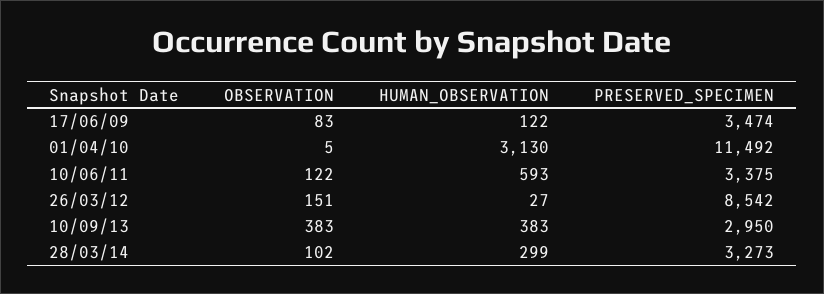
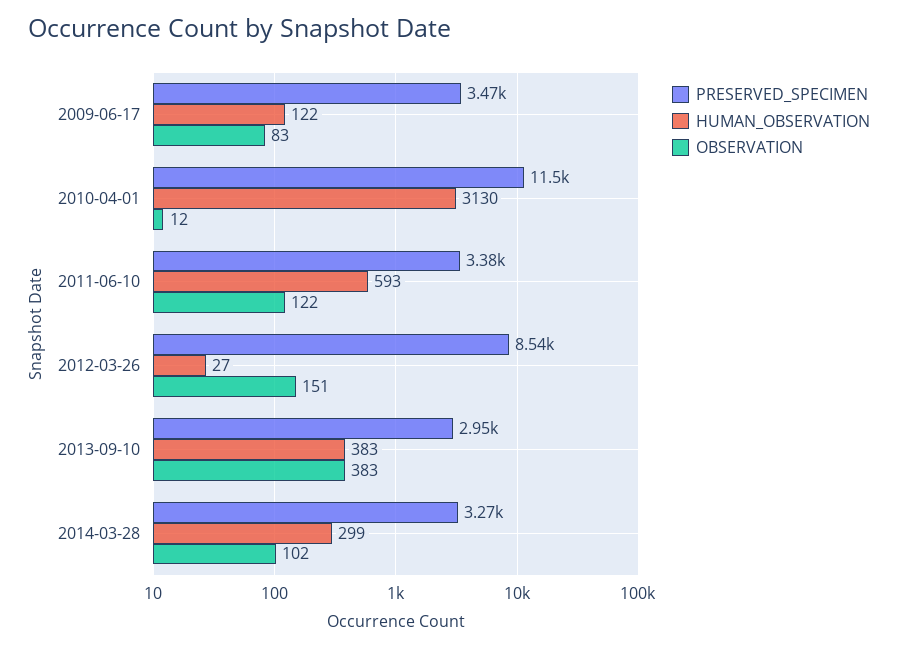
  {
    "OBSERVATION": {
      "17/06/09": 83,
-     "01/04/10": 5,
+     "01/04/10": 12,
      "10/06/11": 122,
      "26/03/12": 151,
      "10/09/13": 383,
      "28/03/14": 102
    },
    "HUMAN_OBSERVATION": {
      "17/06/09": 122,
      "01/04/10": 3130,
      "10/06/11": 593,
      "26/03/12": 27,
      "10/09/13": 383,
      "28/03/14": 299
    },
    "PRESERVED_SPECIMEN": {
      "17/06/09": 3474,
      "01/04/10": 11492,
      "10/06/11": 3375,
      "26/03/12": 8542,
      "10/09/13": 2950,
      "28/03/14": 3273
    }
  }

